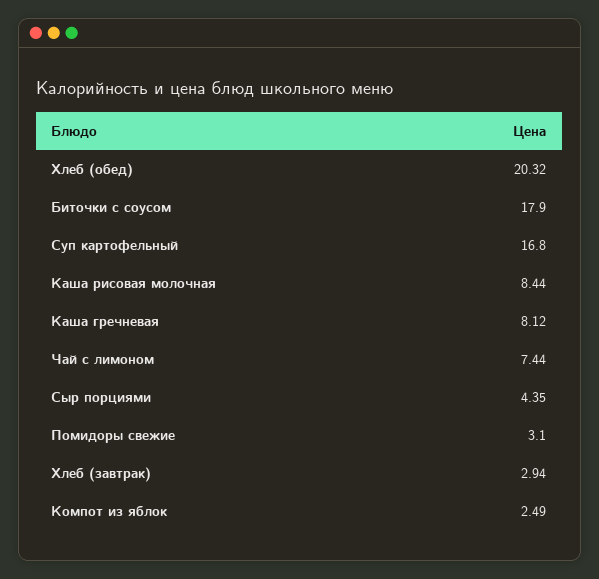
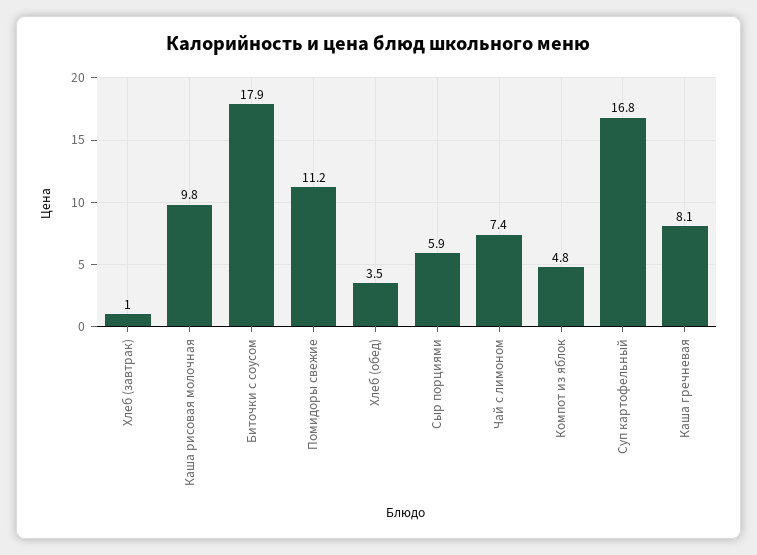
  {
-   "Хлеб (обед)": 20.32,
+   "Хлеб (обед)": 3.5,
    "Биточки с соусом": 17.9,
    "Суп картофельный": 16.8,
-   "Каша рисовая молочная": 8.44,
+   "Каша рисовая молочная": 9.8,
    "Каша гречневая": 8.12,
    "Чай с лимоном": 7.44,
-   "Сыр порциями": 4.35,
+   "Сыр порциями": 5.9,
-   "Помидоры свежие": 3.1,
+   "Помидоры свежие": 11.2,
-   "Хлеб (завтрак)": 2.94,
+   "Хлеб (завтрак)": 1,
-   "Компот из яблок": 2.49
+   "Компот из яблок": 4.8
  }

